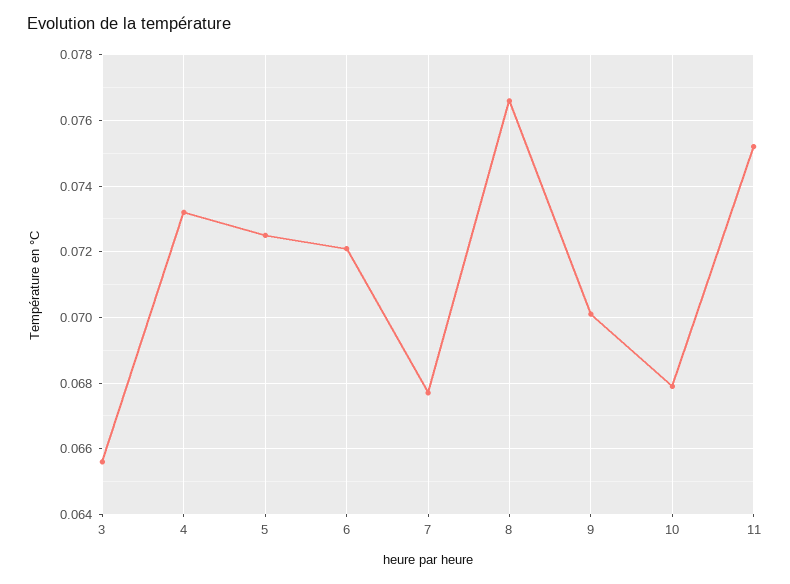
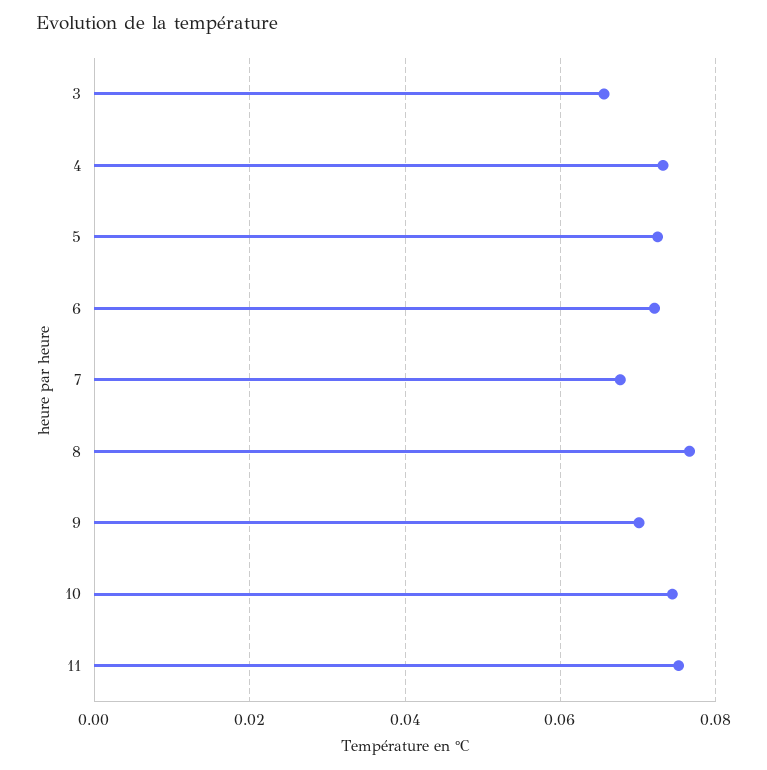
  {
    "3": 0.0655,
    "4": 0.073,
    "5": 0.0725,
    "6": 0.072,
    "7": 0.0675,
    "8": 0.0765,
    "9": 0.07,
-   "10": 0.068,
+   "10": 0.074,
    "11": 0.075
  }

